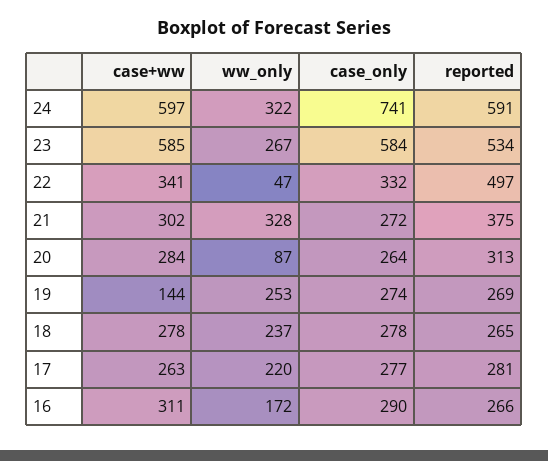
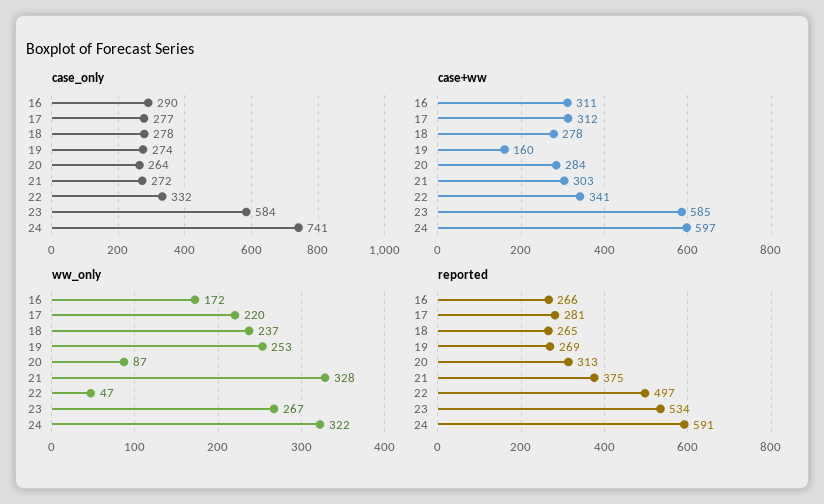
  {
    "case+ww": {
      "24": 597,
      "23": 585,
      "22": 341,
-     "21": 302,
+     "21": 303,
      "20": 284,
-     "19": 144,
+     "19": 160,
      "18": 278,
-     "17": 263,
+     "17": 312,
      "16": 311
    },
    "ww_only": {
      "24": 322,
      "23": 267,
      "22": 47,
      "21": 328,
      "20": 87,
      "19": 253,
      "18": 237,
      "17": 220,
      "16": 172
    },
    "case_only": {
      "24": 741,
      "23": 584,
      "22": 332,
      "21": 272,
      "20": 264,
      "19": 274,
      "18": 278,
      "17": 277,
      "16": 290
    },
    "reported": {
      "24": 591,
      "23": 534,
      "22": 497,
      "21": 375,
      "20": 313,
      "19": 269,
      "18": 265,
      "17": 281,
      "16": 266
    }
  }

